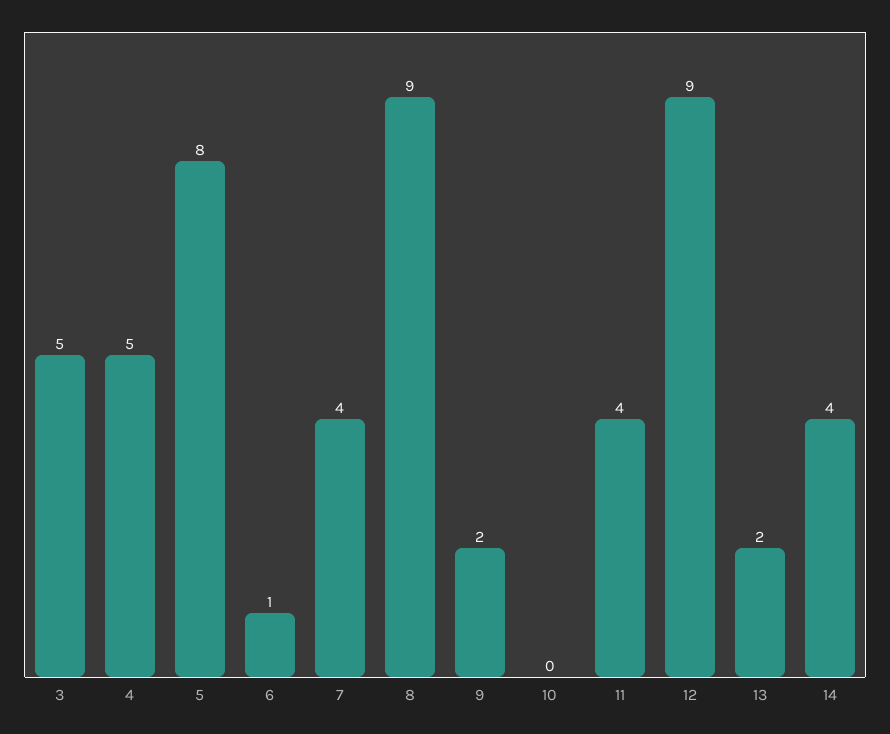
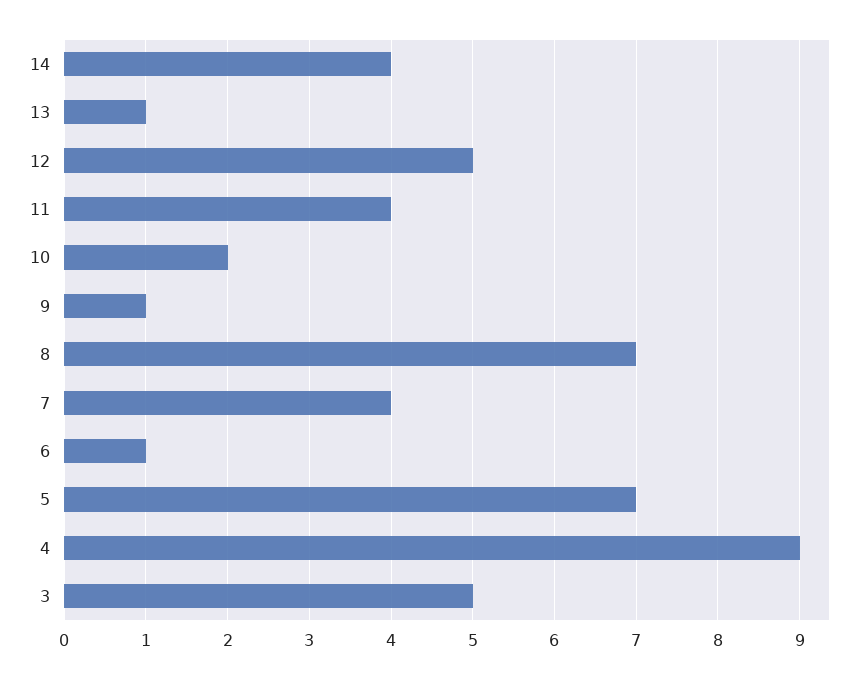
  {
    "3": 5,
-   "4": 5,
+   "4": 9,
-   "5": 8,
+   "5": 7,
    "6": 1,
    "7": 4,
-   "8": 9,
+   "8": 7,
-   "9": 2,
+   "9": 1,
-   "10": 0,
+   "10": 2,
    "11": 4,
-   "12": 9,
+   "12": 5,
-   "13": 2,
+   "13": 1,
    "14": 4
  }

